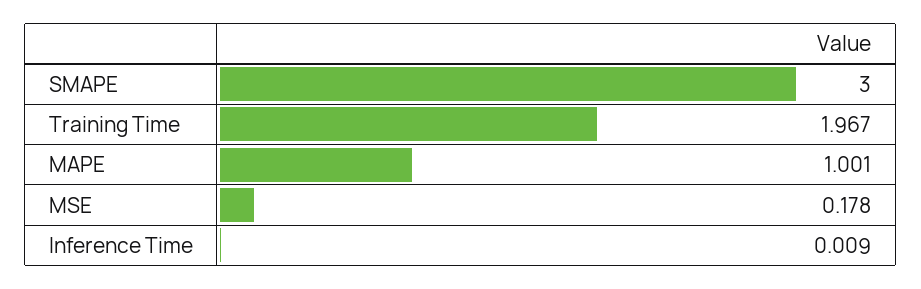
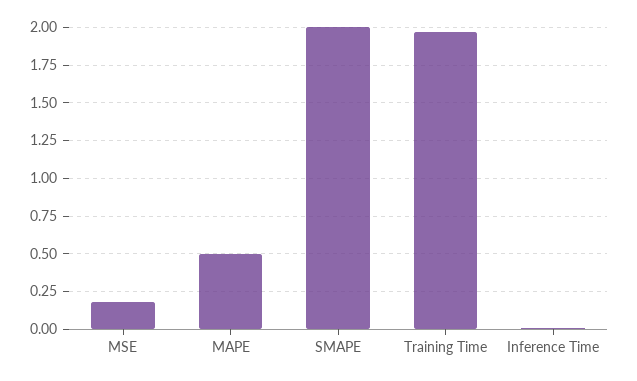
  {
-   "SMAPE": 3,
+   "SMAPE": 2,
    "Training Time": 1.967,
-   "MAPE": 1.001,
+   "MAPE": 0.5,
    "MSE": 0.178,
    "Inference Time": 0.009
  }

